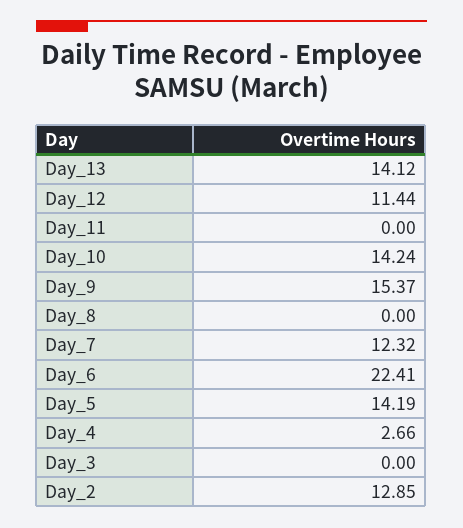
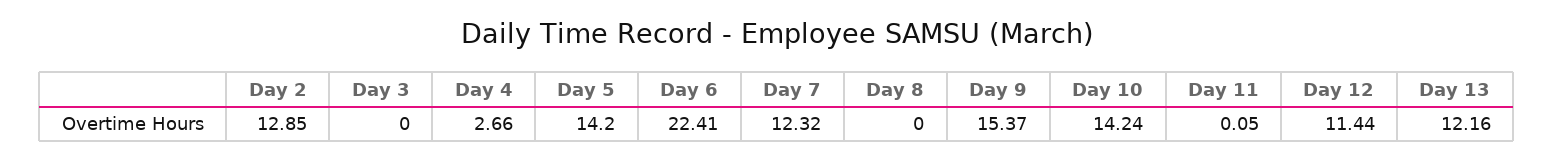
  {
-   "Day_13": 14.12,
+   "Day_13": 12.16,
    "Day_12": 11.44,
-   "Day_11": 0,
+   "Day_11": 0.05,
    "Day_10": 14.24,
    "Day_9": 15.37,
    "Day_8": 0,
    "Day_7": 12.32,
    "Day_6": 22.41,
-   "Day_5": 14.19,
+   "Day_5": 14.2,
    "Day_4": 2.66,
    "Day_3": 0,
    "Day_2": 12.85
  }

